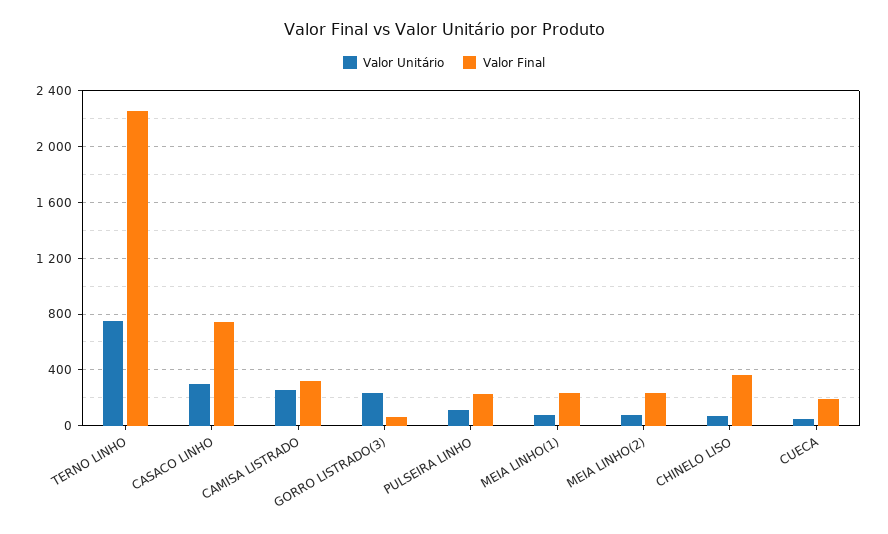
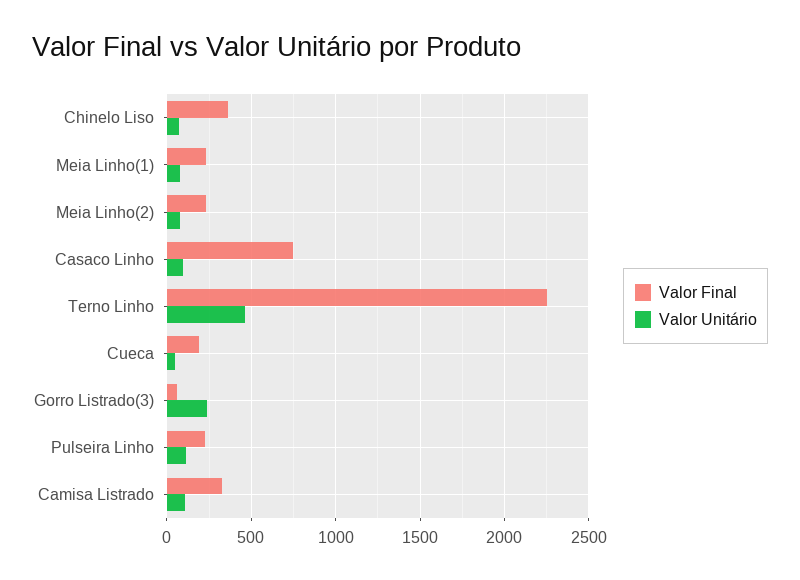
  {
    "Valor Unitário": {
-     "TERNO LINHO": 750,
+     "TERNO LINHO": 450,
-     "CASACO LINHO": 300,
+     "CASACO LINHO": 100,
-     "CAMISA LISTRADO": 250,
+     "CAMISA LISTRADO": 100,
      "GORRO LISTRADO(3)": 250,
      "PULSEIRA LINHO": 100,
      "MEIA LINHO(1)": 100,
      "MEIA LINHO(2)": 100,
      "CHINELO LISO": 50,
      "CUECA": 50
    },
    "Valor Final": {
      "TERNO LINHO": 2250,
      "CASACO LINHO": 750,
      "CAMISA LISTRADO": 300,
      "GORRO LISTRADO(3)": 50,
      "PULSEIRA LINHO": 250,
      "MEIA LINHO(1)": 250,
      "MEIA LINHO(2)": 250,
      "CHINELO LISO": 350,
      "CUECA": 200
    }
  }

